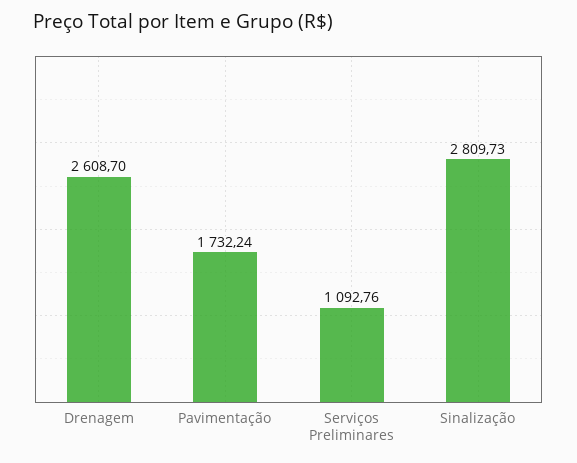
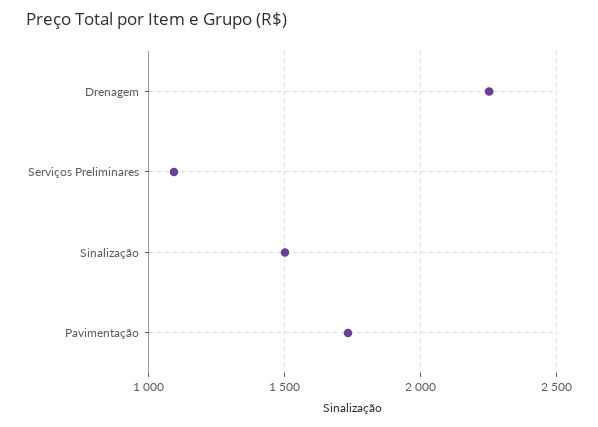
  {
-   "Drenagem": 2608.7,
+   "Drenagem": 2250,
    "Pavimentação": 1732.24,
    "Serviços Preliminares": 1092.76,
-   "Sinalização": 2809.73
+   "Sinalização": 1500
  }

